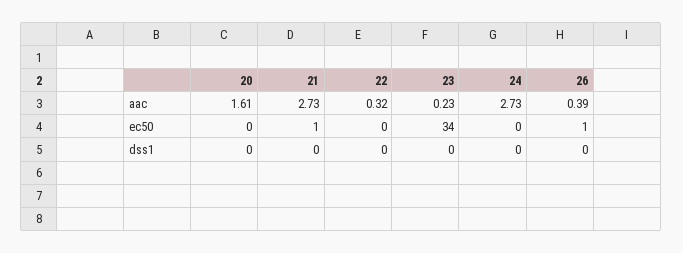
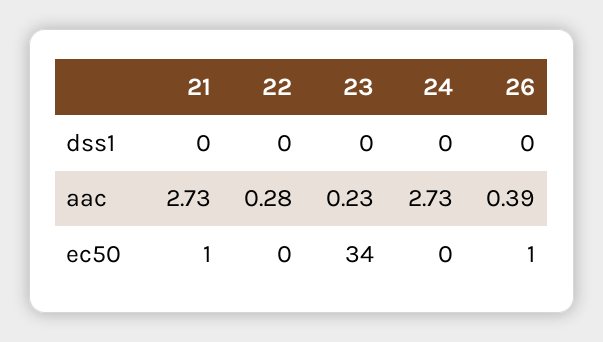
  {
-   "20": {
-     "aac": 1.61,
-     "ec50": 0,
-     "dss1": 0
-   },
    "21": {
      "aac": 2.73,
      "ec50": 1,
      "dss1": 0
    },
    "22": {
-     "aac": 0.32,
+     "aac": 0.28,
      "ec50": 0,
      "dss1": 0
    },
    "23": {
      "aac": 0.23,
      "ec50": 34,
      "dss1": 0
    },
    "24": {
      "aac": 2.73,
      "ec50": 0,
      "dss1": 0
    },
    "26": {
      "aac": 0.39,
      "ec50": 1,
      "dss1": 0
    }
  }

